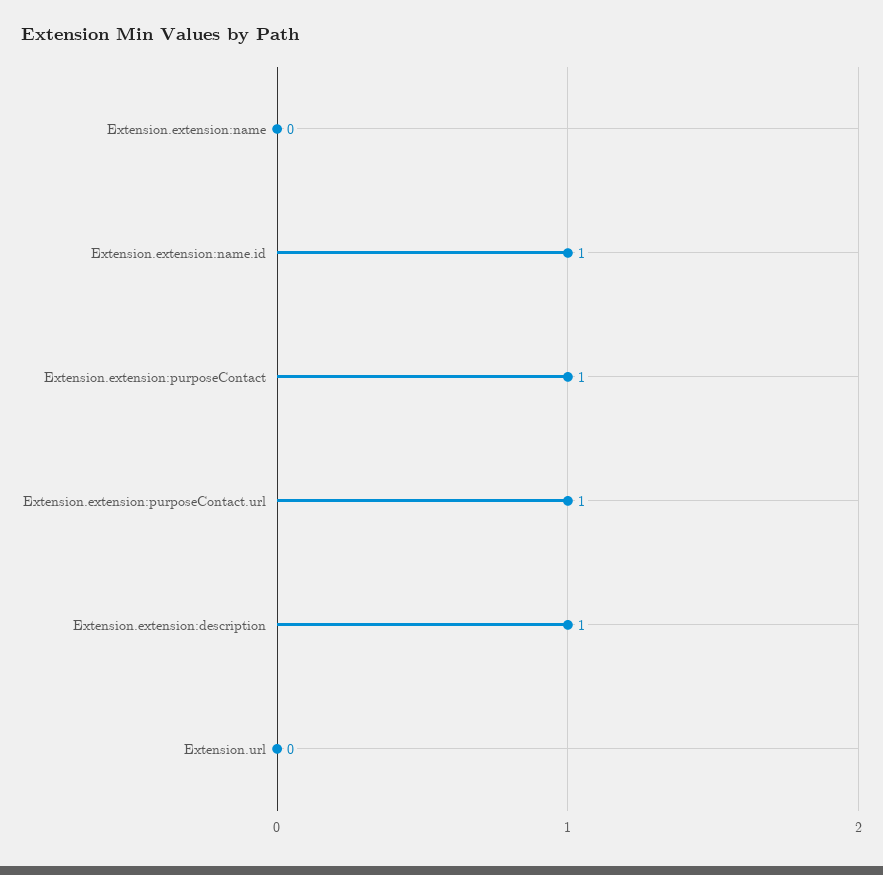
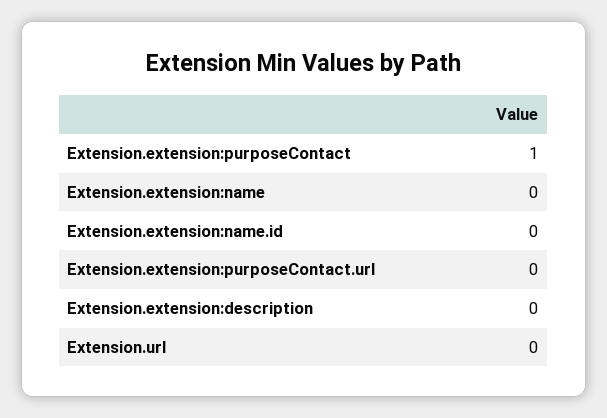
  {
    "Extension.extension:name": 0,
-   "Extension.extension:name.id": 1,
+   "Extension.extension:name.id": 0,
    "Extension.extension:purposeContact": 1,
-   "Extension.extension:purposeContact.url": 1,
+   "Extension.extension:purposeContact.url": 0,
-   "Extension.extension:description": 1,
+   "Extension.extension:description": 0,
    "Extension.url": 0
  }

